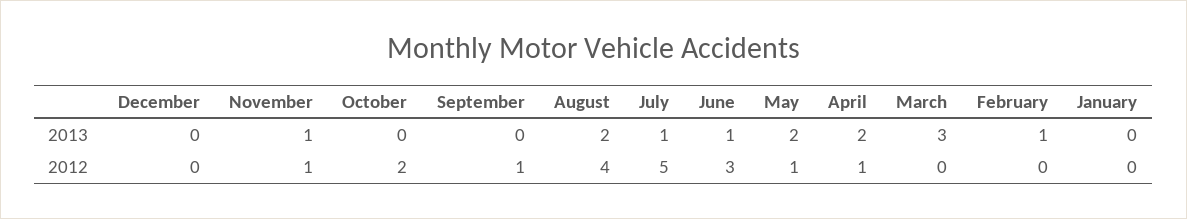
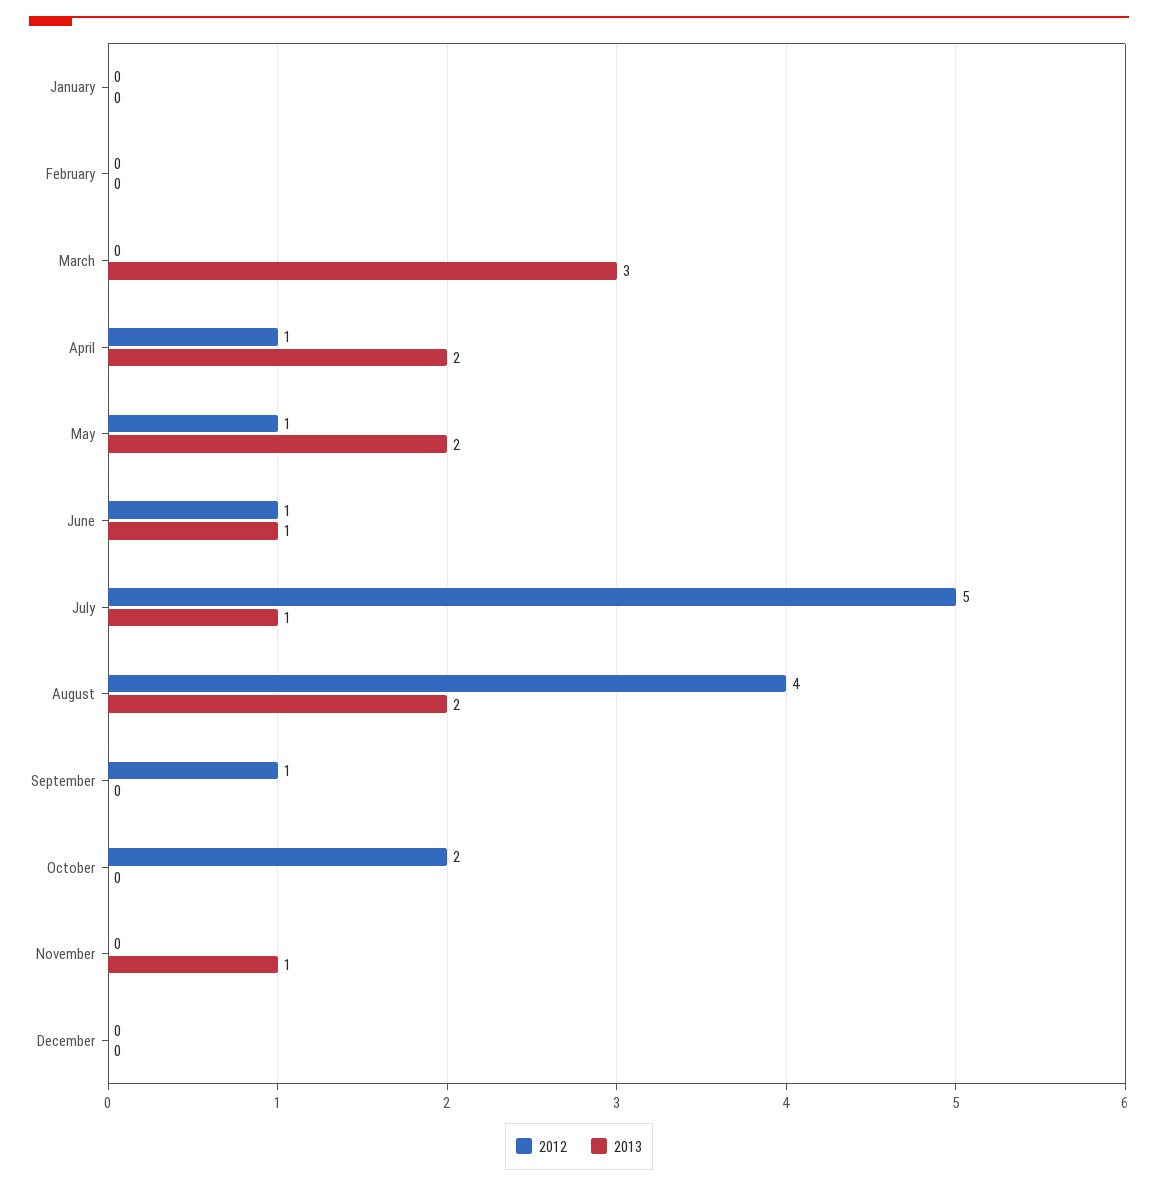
  {
    "2013": {
      "December": 0,
      "November": 1,
      "October": 0,
      "September": 0,
      "August": 2,
      "July": 1,
      "June": 1,
      "May": 2,
      "April": 2,
      "March": 3,
-     "February": 1,
+     "February": 0,
      "January": 0
    },
    "2012": {
      "December": 0,
-     "November": 1,
+     "November": 0,
      "October": 2,
      "September": 1,
      "August": 4,
      "July": 5,
-     "June": 3,
+     "June": 1,
      "May": 1,
      "April": 1,
      "March": 0,
      "February": 0,
      "January": 0
    }
  }

